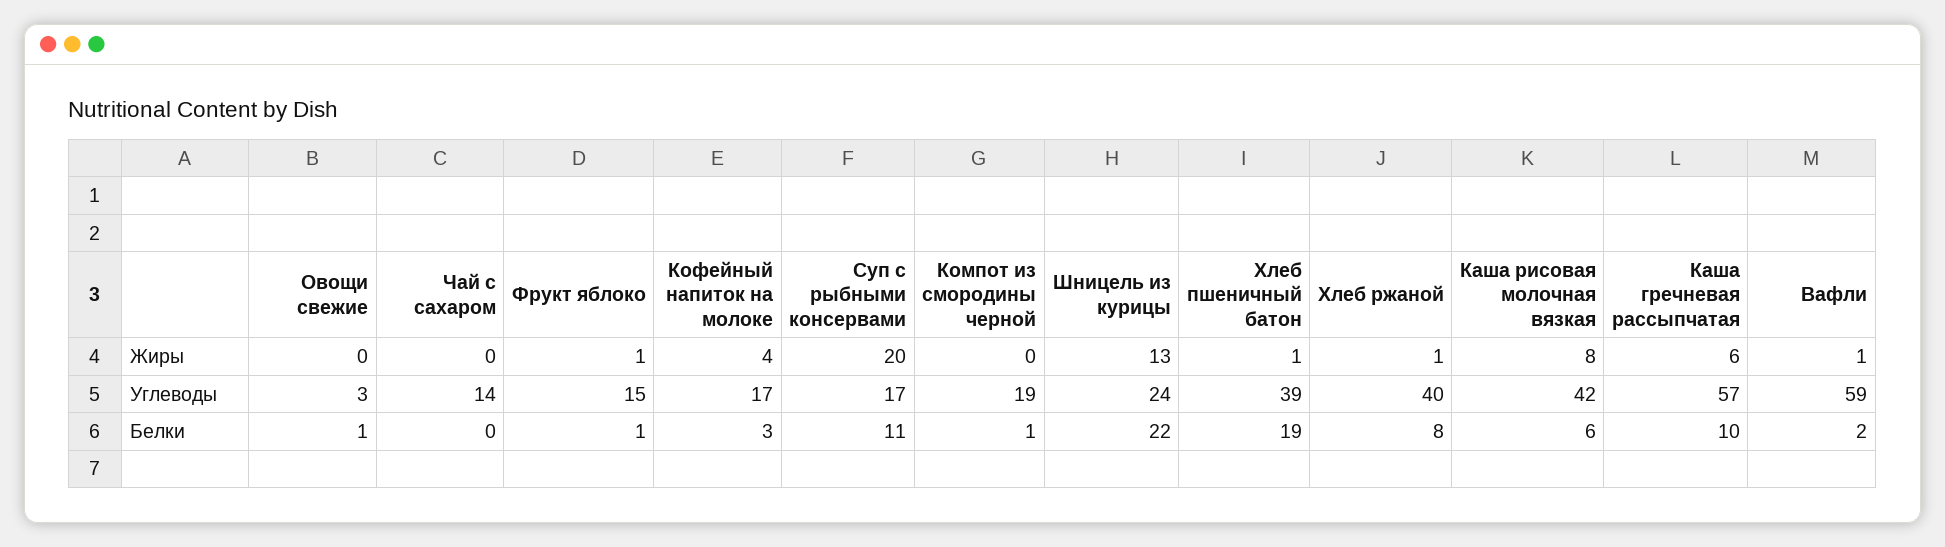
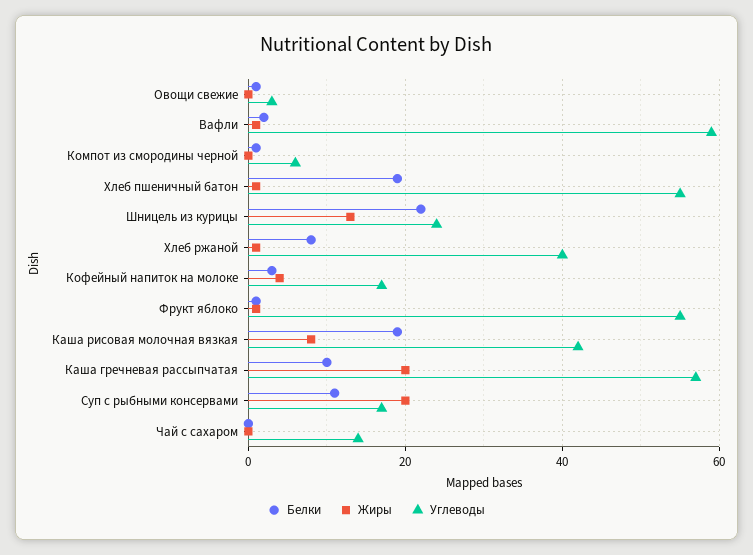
  {
    "Жиры": {
      "Овощи свежие": 0,
      "Чай с сахаром": 0,
      "Фрукт яблоко": 1,
      "Кофейный напиток на молоке": 4,
      "Суп с рыбными консервами": 20,
      "Компот из смородины черной": 0,
      "Шницель из курицы": 13,
      "Хлеб пшеничный батон": 1,
      "Хлеб ржаной": 1,
      "Каша рисовая молочная вязкая": 8,
-     "Каша гречневая рассыпчатая": 6,
+     "Каша гречневая рассыпчатая": 20,
      "Вафли": 1
    },
    "Углеводы": {
      "Овощи свежие": 3,
      "Чай с сахаром": 14,
-     "Фрукт яблоко": 15,
+     "Фрукт яблоко": 55,
      "Кофейный напиток на молоке": 17,
      "Суп с рыбными консервами": 17,
-     "Компот из смородины черной": 19,
+     "Компот из смородины черной": 5,
      "Шницель из курицы": 24,
-     "Хлеб пшеничный батон": 39,
+     "Хлеб пшеничный батон": 55,
      "Хлеб ржаной": 40,
      "Каша рисовая молочная вязкая": 42,
      "Каша гречневая рассыпчатая": 57,
      "Вафли": 59
    },
    "Белки": {
      "Овощи свежие": 1,
      "Чай с сахаром": 0,
      "Фрукт яблоко": 1,
      "Кофейный напиток на молоке": 3,
      "Суп с рыбными консервами": 11,
      "Компот из смородины черной": 1,
      "Шницель из курицы": 22,
      "Хлеб пшеничный батон": 19,
      "Хлеб ржаной": 8,
-     "Каша рисовая молочная вязкая": 6,
+     "Каша рисовая молочная вязкая": 20,
      "Каша гречневая рассыпчатая": 10,
      "Вафли": 2
    }
  }

